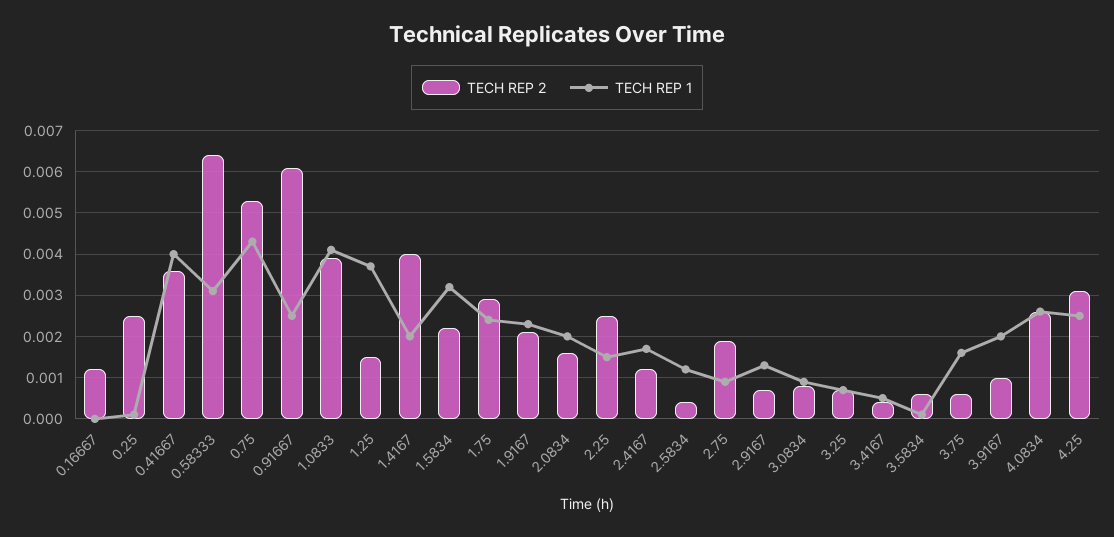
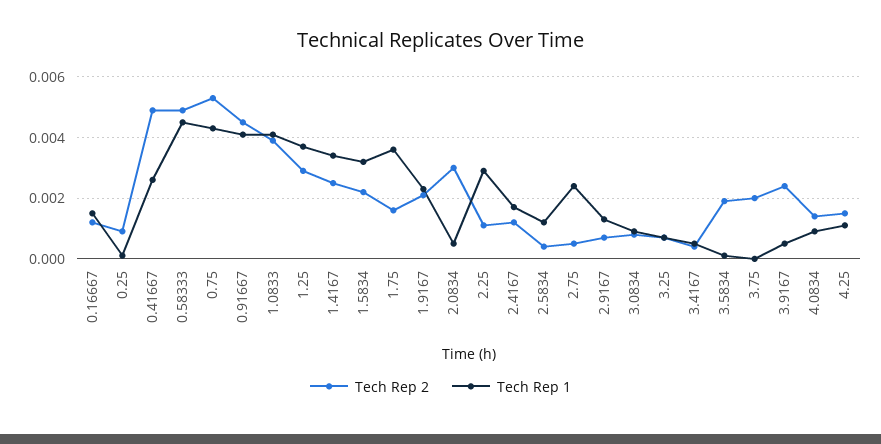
  {
    "TECH REP 2": {
      "0.16667": 0.001,
-     "0.25": 0.0025,
+     "0.25": 0.001,
-     "0.41667": 0.0035,
+     "0.41667": 0.005,
-     "0.58333": 0.0065,
+     "0.58333": 0.005,
      "0.75": 0.0055,
-     "0.91667": 0.006,
+     "0.91667": 0.0045,
      "1.0833": 0.004,
-     "1.25": 0.0015,
+     "1.25": 0.003,
-     "1.4167": 0.004,
+     "1.4167": 0.0025,
      "1.5834": 0.002,
-     "1.75": 0.003,
+     "1.75": 0.0015,
      "1.9167": 0.002,
-     "2.0834": 0.0015,
+     "2.0834": 0.003,
-     "2.25": 0.0025,
+     "2.25": 0.001,
      "2.4167": 0.001,
      "2.5834": 0.0005,
-     "2.75": 0.002,
+     "2.75": 0.0005,
      "2.9167": 0.0005,
      "3.0834": 0.001,
      "3.25": 0.0005,
      "3.4167": 0.0005,
-     "3.5834": 0.0005,
+     "3.5834": 0.002,
-     "3.75": 0.0005,
+     "3.75": 0.002,
-     "3.9167": 0.001,
+     "3.9167": 0.0025,
-     "4.0834": 0.0025,
+     "4.0834": 0.0015,
-     "4.25": 0.003
+     "4.25": 0.0015
    },
    "TECH REP 1": {
-     "0.16667": 0,
+     "0.16667": 0.0015,
      "0.25": 0,
-     "0.41667": 0.004,
+     "0.41667": 0.0025,
-     "0.58333": 0.003,
+     "0.58333": 0.0045,
      "0.75": 0.0045,
-     "0.91667": 0.0025,
+     "0.91667": 0.004,
      "1.0833": 0.004,
      "1.25": 0.0035,
-     "1.4167": 0.002,
+     "1.4167": 0.0035,
      "1.5834": 0.003,
-     "1.75": 0.0025,
+     "1.75": 0.0035,
      "1.9167": 0.0025,
-     "2.0834": 0.002,
+     "2.0834": 0.0005,
-     "2.25": 0.0015,
+     "2.25": 0.003,
      "2.4167": 0.0015,
      "2.5834": 0.001,
-     "2.75": 0.001,
+     "2.75": 0.0025,
      "2.9167": 0.0015,
      "3.0834": 0.001,
      "3.25": 0.0005,
      "3.4167": 0.0005,
      "3.5834": 0,
-     "3.75": 0.0015,
+     "3.75": 0,
-     "3.9167": 0.002,
+     "3.9167": 0.0005,
-     "4.0834": 0.0025,
+     "4.0834": 0.001,
-     "4.25": 0.0025
+     "4.25": 0.001
    }
  }

